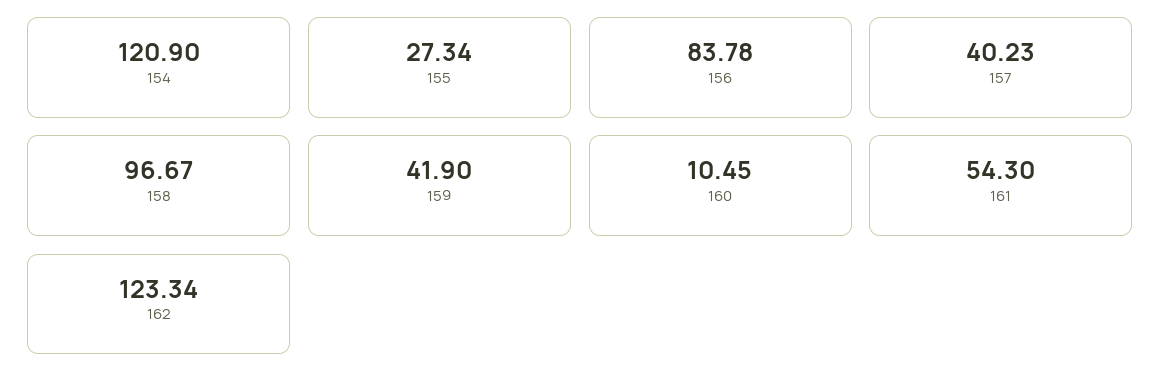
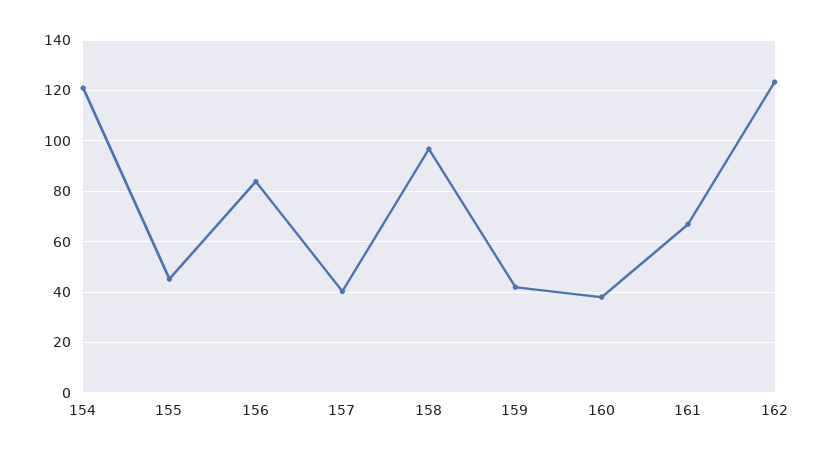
  {
    "154": 120.9,
-   "155": 27.34,
+   "155": 45,
    "156": 83.78,
    "157": 40.23,
    "158": 96.67,
    "159": 41.9,
-   "160": 10.45,
+   "160": 37.5,
-   "161": 54.3,
+   "161": 67.5,
    "162": 123.34
  }

